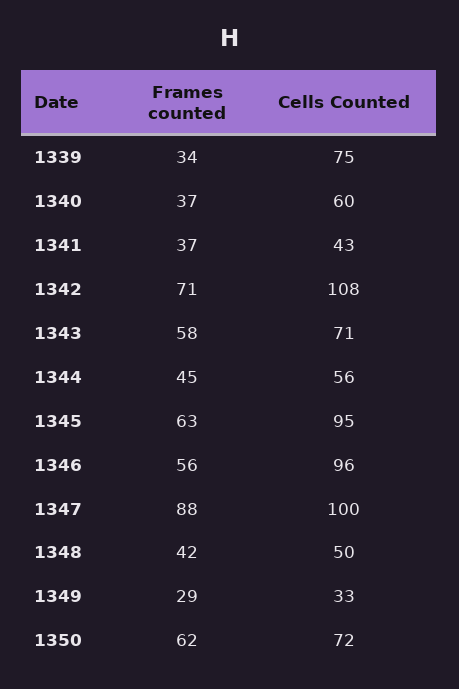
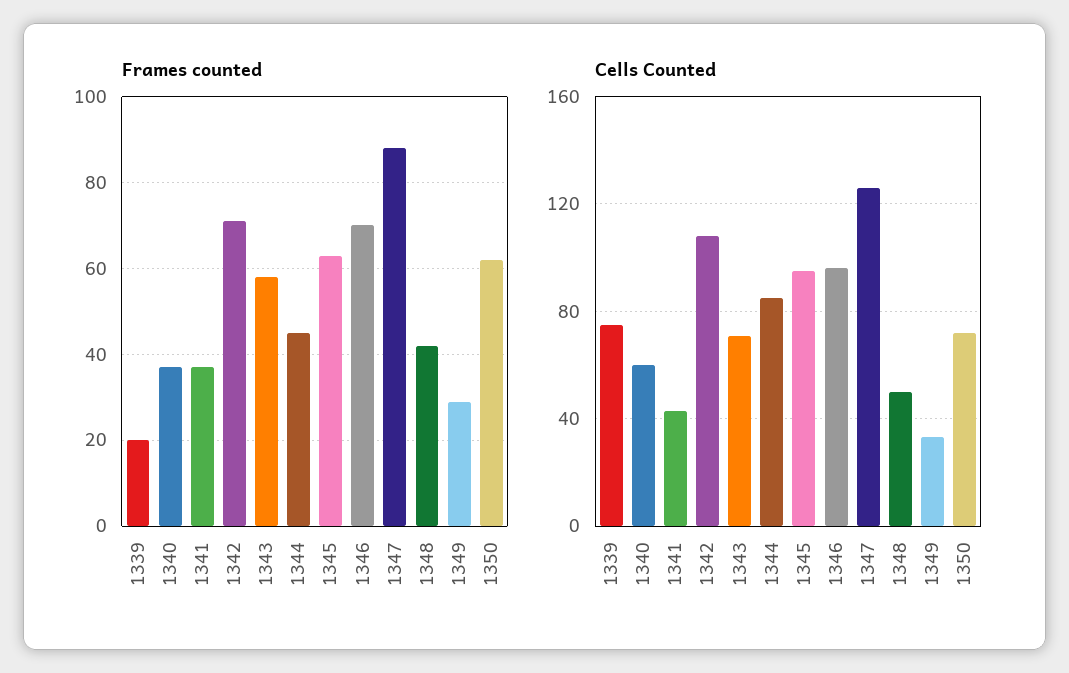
  {
    "Frames counted": {
-     "1339": 34,
+     "1339": 20,
      "1340": 37,
      "1341": 37,
      "1342": 71,
      "1343": 58,
      "1344": 45,
      "1345": 63,
-     "1346": 56,
+     "1346": 70,
      "1347": 88,
      "1348": 42,
      "1349": 29,
      "1350": 62
    },
    "Cells Counted": {
      "1339": 75,
      "1340": 60,
      "1341": 43,
      "1342": 108,
      "1343": 71,
-     "1344": 56,
+     "1344": 85,
      "1345": 95,
      "1346": 96,
-     "1347": 100,
+     "1347": 125,
      "1348": 50,
      "1349": 33,
      "1350": 72
    }
  }

